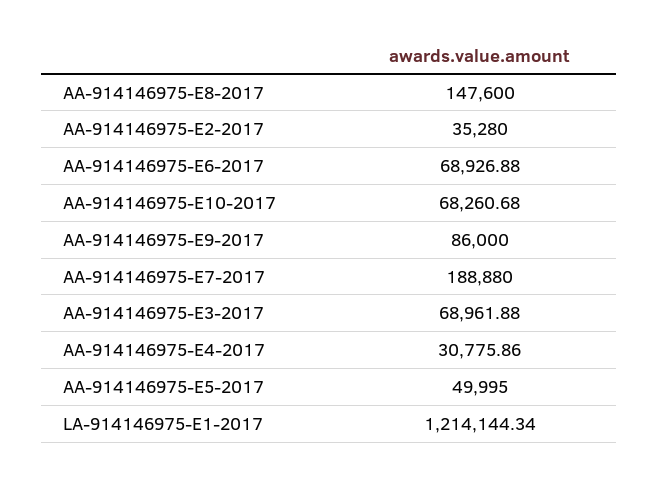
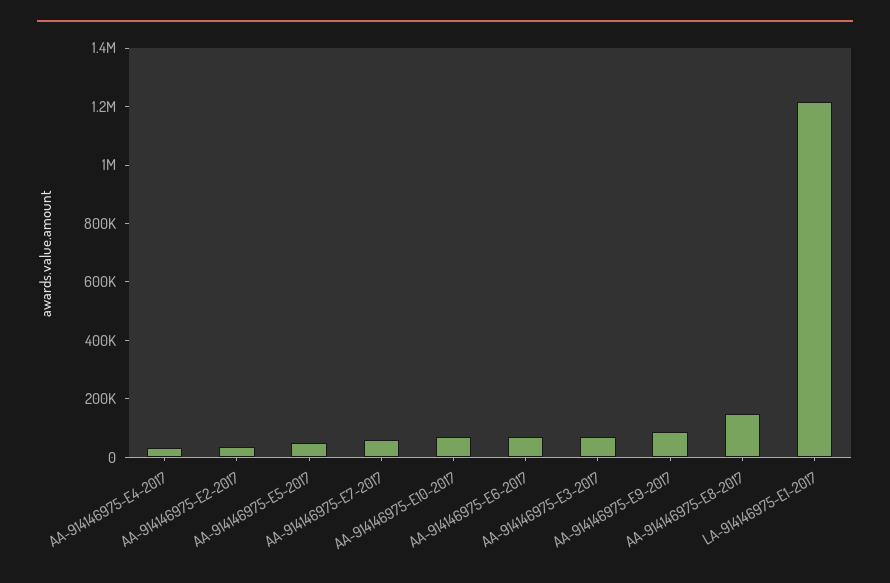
  {
    "AA-914146975-E8-2017": 147600,
    "AA-914146975-E2-2017": 35280,
    "AA-914146975-E6-2017": 68926.88,
    "AA-914146975-E10-2017": 68260.68,
    "AA-914146975-E9-2017": 86000,
-   "AA-914146975-E7-2017": 188880,
+   "AA-914146975-E7-2017": 50000,
    "AA-914146975-E3-2017": 68961.88,
    "AA-914146975-E4-2017": 30775.86,
    "AA-914146975-E5-2017": 49995,
    "LA-914146975-E1-2017": 1214144.34
  }

